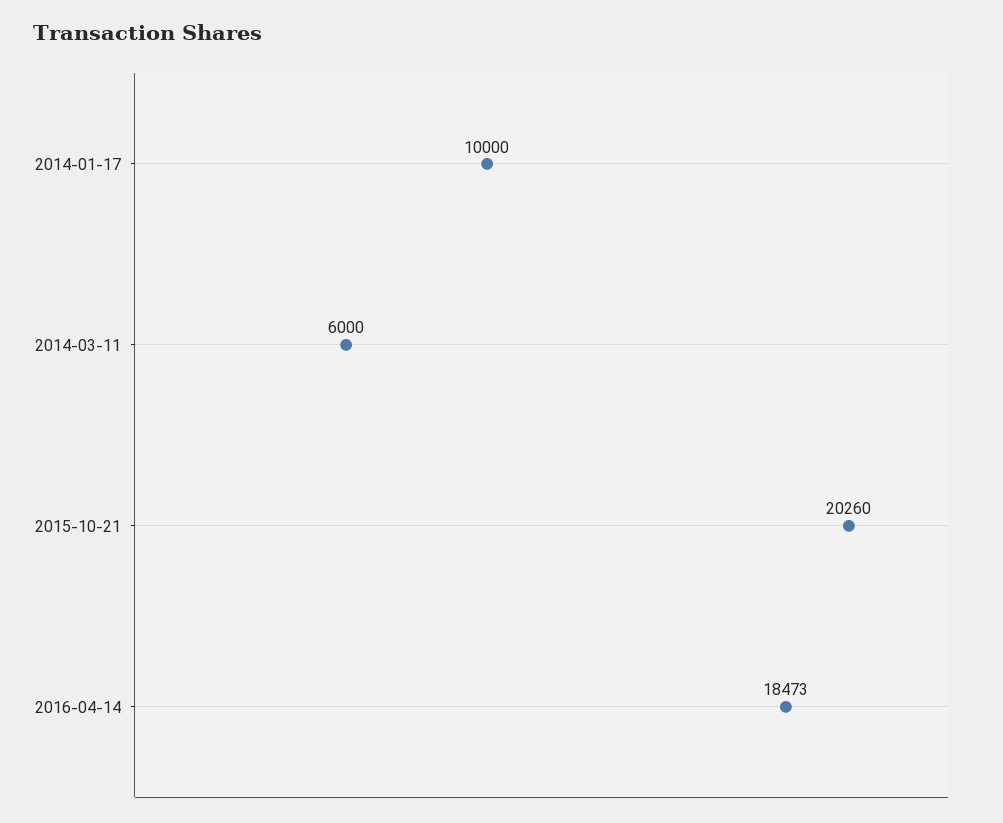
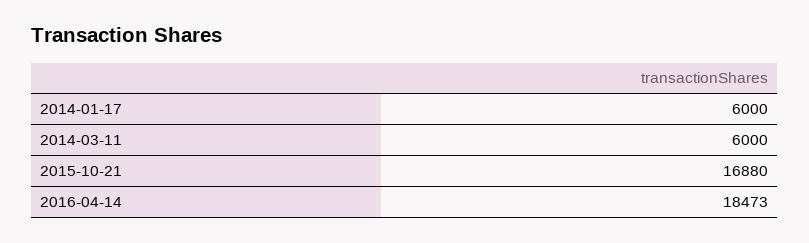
  {
-   "2014-01-17": 10000,
+   "2014-01-17": 6000,
    "2014-03-11": 6000,
-   "2015-10-21": 20260,
+   "2015-10-21": 16880,
    "2016-04-14": 18473
  }

